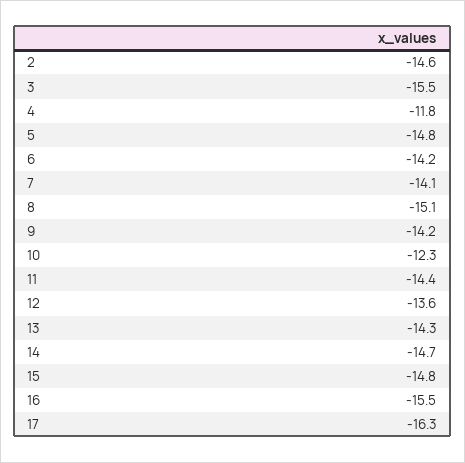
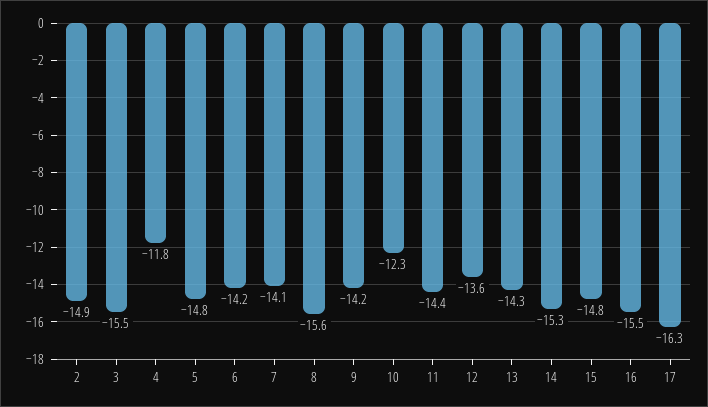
  {
-   "2": -14.6,
+   "2": -14.9,
    "3": -15.5,
    "4": -11.8,
    "5": -14.8,
    "6": -14.2,
    "7": -14.1,
-   "8": -15.1,
+   "8": -15.6,
    "9": -14.2,
    "10": -12.3,
    "11": -14.4,
    "12": -13.6,
    "13": -14.3,
-   "14": -14.7,
+   "14": -15.3,
    "15": -14.8,
    "16": -15.5,
    "17": -16.3
  }

